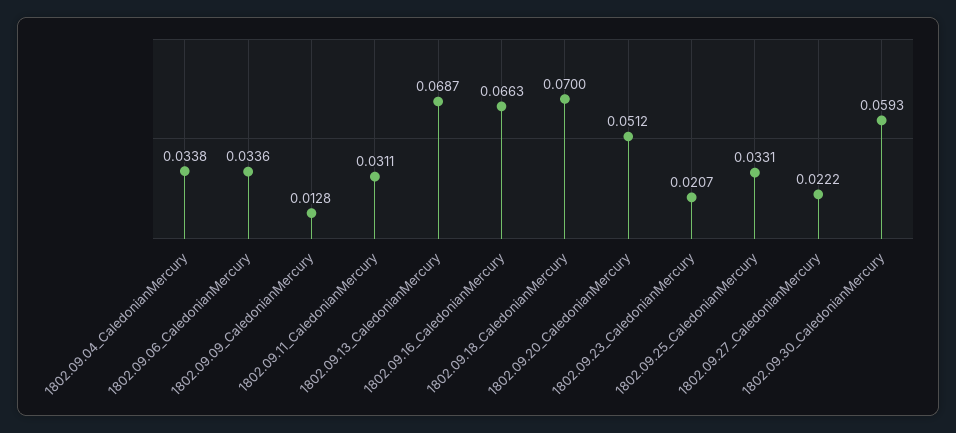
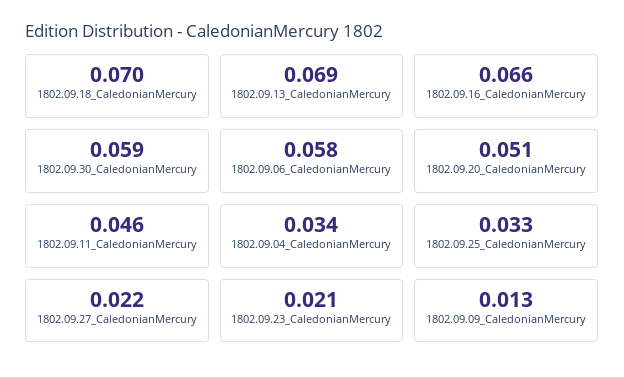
  {
    "1802.09.04_CaledonianMercury": 0.0338,
-   "1802.09.06_CaledonianMercury": 0.0336,
+   "1802.09.06_CaledonianMercury": 0.058,
    "1802.09.09_CaledonianMercury": 0.0128,
-   "1802.09.11_CaledonianMercury": 0.0311,
+   "1802.09.11_CaledonianMercury": 0.046,
    "1802.09.13_CaledonianMercury": 0.0687,
    "1802.09.16_CaledonianMercury": 0.0663,
    "1802.09.18_CaledonianMercury": 0.07,
    "1802.09.20_CaledonianMercury": 0.0512,
    "1802.09.23_CaledonianMercury": 0.0207,
    "1802.09.25_CaledonianMercury": 0.0331,
    "1802.09.27_CaledonianMercury": 0.0222,
    "1802.09.30_CaledonianMercury": 0.0593
  }

